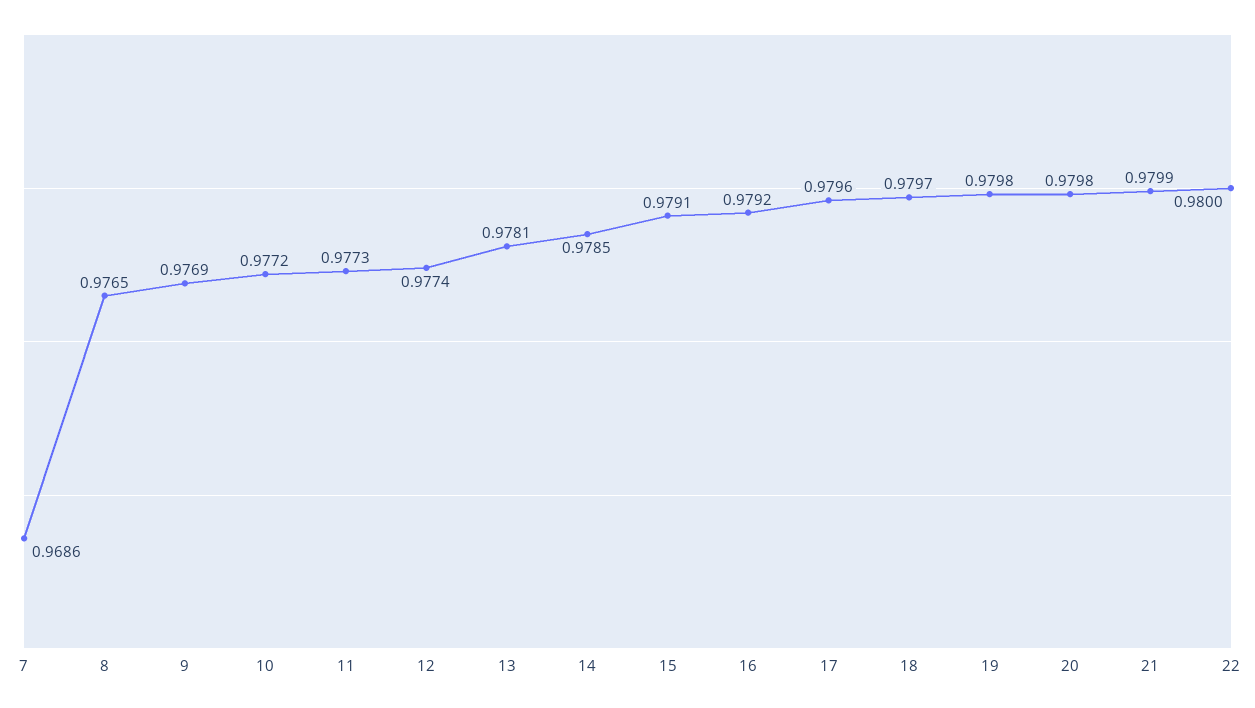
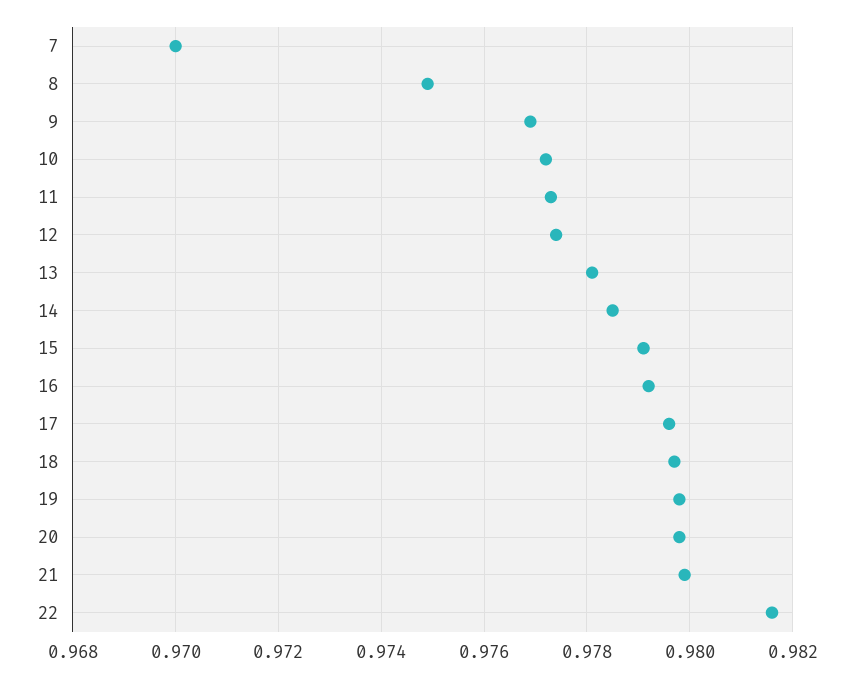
  {
-   "7": 0.9686,
+   "7": 0.97,
-   "8": 0.9765,
+   "8": 0.975,
    "9": 0.9769,
    "10": 0.9772,
    "11": 0.9773,
    "12": 0.9774,
    "13": 0.9781,
    "14": 0.9785,
    "15": 0.9791,
    "16": 0.9792,
    "17": 0.9796,
    "18": 0.9797,
    "19": 0.9798,
    "20": 0.9798,
    "21": 0.9799,
-   "22": 0.98
+   "22": 0.9815
  }

